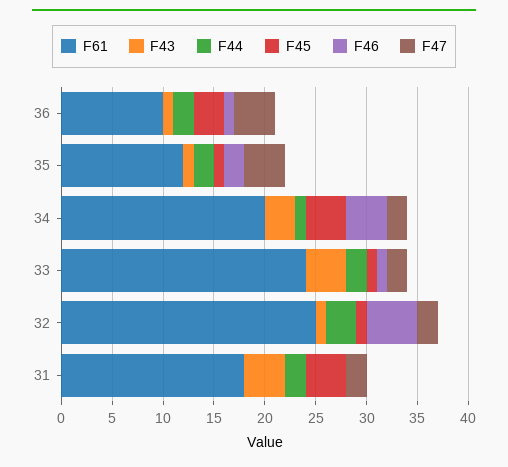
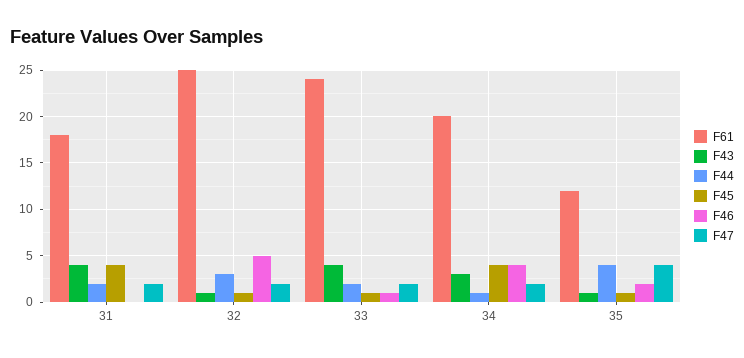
  {
    "F61": {
-     "36": 10,
      "35": 12,
      "34": 20,
      "33": 24,
      "32": 25,
      "31": 18
    },
    "F43": {
-     "36": 1,
      "35": 1,
      "34": 3,
      "33": 4,
      "32": 1,
      "31": 4
    },
    "F44": {
-     "36": 2,
-     "35": 2,
+     "35": 4,
      "34": 1,
      "33": 2,
      "32": 3,
      "31": 2
    },
    "F45": {
-     "36": 3,
      "35": 1,
      "34": 4,
      "33": 1,
      "32": 1,
      "31": 4
    },
    "F46": {
-     "36": 1,
      "35": 2,
      "34": 4,
      "33": 1,
      "32": 5,
      "31": 0
    },
    "F47": {
-     "36": 4,
      "35": 4,
      "34": 2,
      "33": 2,
      "32": 2,
      "31": 2
    }
  }

